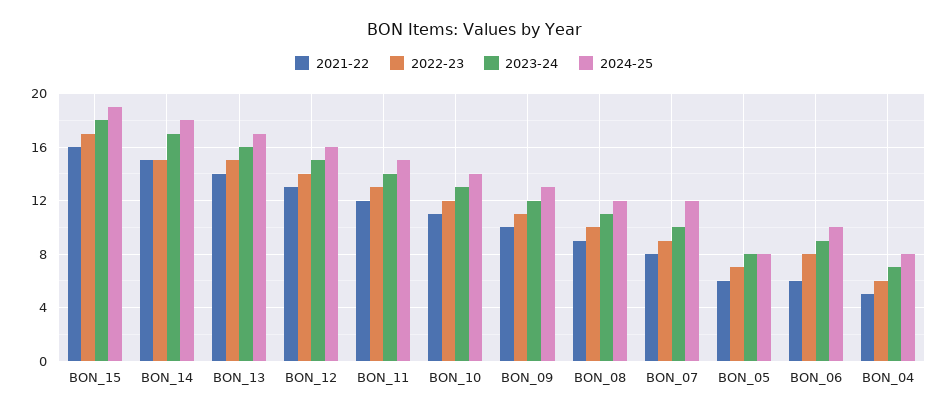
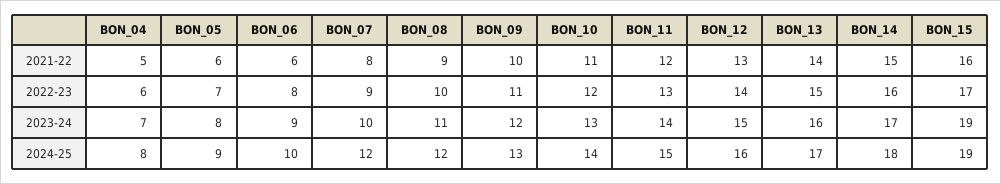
  {
    "2021-22": {
      "BON_15": 16,
      "BON_14": 15,
      "BON_13": 14,
      "BON_12": 13,
      "BON_11": 12,
      "BON_10": 11,
      "BON_09": 10,
      "BON_08": 9,
      "BON_07": 8,
      "BON_05": 6,
      "BON_06": 6,
      "BON_04": 5
    },
    "2022-23": {
      "BON_15": 17,
-     "BON_14": 15,
+     "BON_14": 16,
      "BON_13": 15,
      "BON_12": 14,
      "BON_11": 13,
      "BON_10": 12,
      "BON_09": 11,
      "BON_08": 10,
      "BON_07": 9,
      "BON_05": 7,
      "BON_06": 8,
      "BON_04": 6
    },
    "2023-24": {
-     "BON_15": 18,
+     "BON_15": 19,
      "BON_14": 17,
      "BON_13": 16,
      "BON_12": 15,
      "BON_11": 14,
      "BON_10": 13,
      "BON_09": 12,
      "BON_08": 11,
      "BON_07": 10,
      "BON_05": 8,
      "BON_06": 9,
      "BON_04": 7
    },
    "2024-25": {
      "BON_15": 19,
      "BON_14": 18,
      "BON_13": 17,
      "BON_12": 16,
      "BON_11": 15,
      "BON_10": 14,
      "BON_09": 13,
      "BON_08": 12,
      "BON_07": 12,
-     "BON_05": 8,
+     "BON_05": 9,
      "BON_06": 10,
      "BON_04": 8
    }
  }

